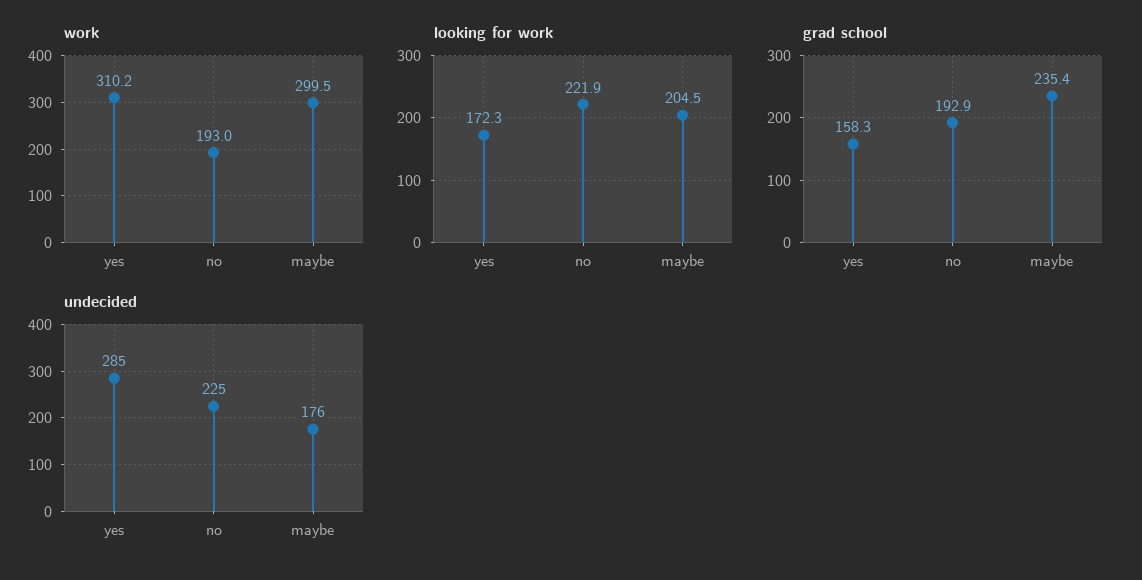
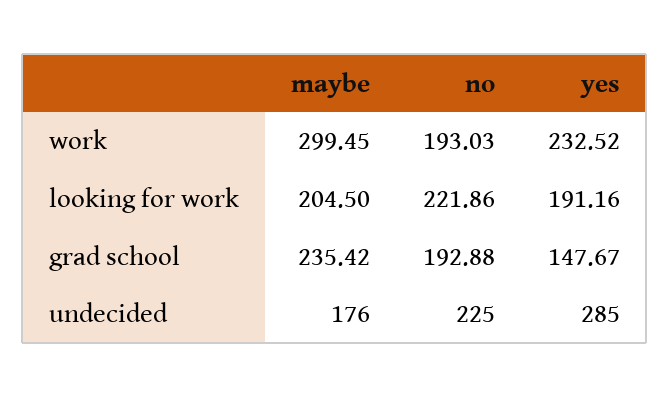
  {
    "work": {
-     "yes": 310.2,
+     "yes": 232.52,
      "no": 193.03,
      "maybe": 299.45
    },
    "looking for work": {
-     "yes": 172.3,
+     "yes": 191.16,
      "no": 221.86,
      "maybe": 204.5
    },
    "grad school": {
-     "yes": 158.3,
+     "yes": 147.67,
      "no": 192.88,
      "maybe": 235.42
    },
    "undecided": {
      "yes": 285,
      "no": 225,
      "maybe": 176
    }
  }

